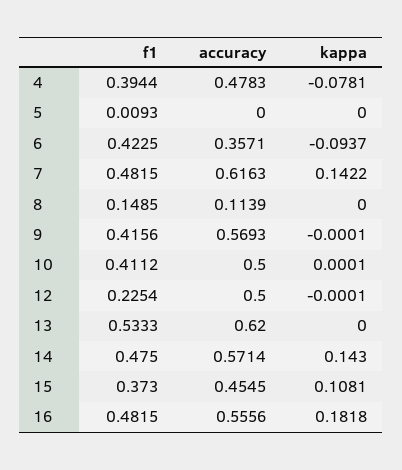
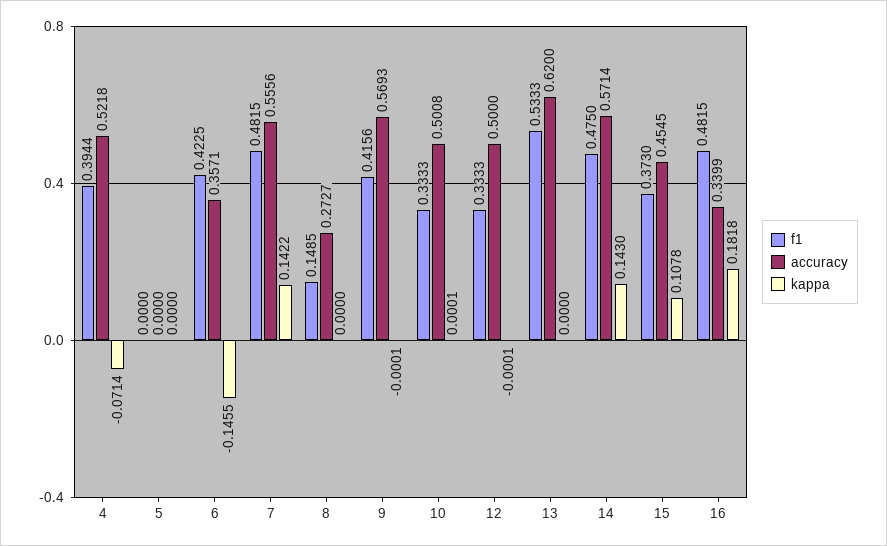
  {
    "f1": {
      "4": 0.3944,
-     "5": 0.0093,
+     "5": 0,
      "6": 0.4225,
      "7": 0.4815,
      "8": 0.1485,
      "9": 0.4156,
-     "10": 0.4112,
+     "10": 0.3333,
-     "12": 0.2254,
+     "12": 0.3333,
      "13": 0.5333,
      "14": 0.475,
      "15": 0.373,
      "16": 0.4815
    },
    "accuracy": {
-     "4": 0.4783,
+     "4": 0.5218,
      "5": 0,
      "6": 0.3571,
-     "7": 0.6163,
+     "7": 0.5556,
-     "8": 0.1139,
+     "8": 0.2727,
      "9": 0.5693,
-     "10": 0.5,
+     "10": 0.5008,
      "12": 0.5,
      "13": 0.62,
      "14": 0.5714,
      "15": 0.4545,
-     "16": 0.5556
+     "16": 0.3399
    },
    "kappa": {
-     "4": -0.0781,
+     "4": -0.0714,
      "5": 0,
-     "6": -0.0937,
+     "6": -0.1455,
      "7": 0.1422,
      "8": 0,
      "9": -0.0001,
      "10": 0.0001,
      "12": -0.0001,
      "13": 0,
      "14": 0.143,
-     "15": 0.1081,
+     "15": 0.1078,
      "16": 0.1818
    }
  }

